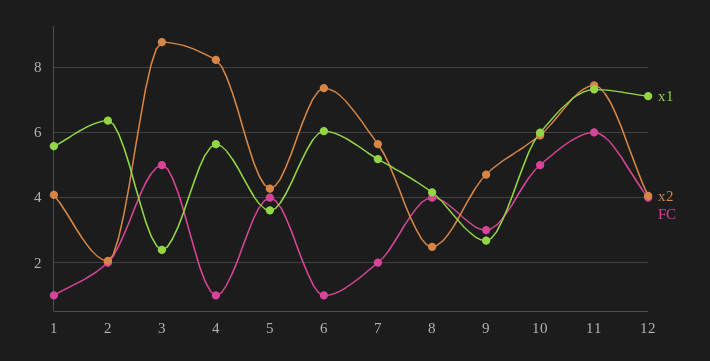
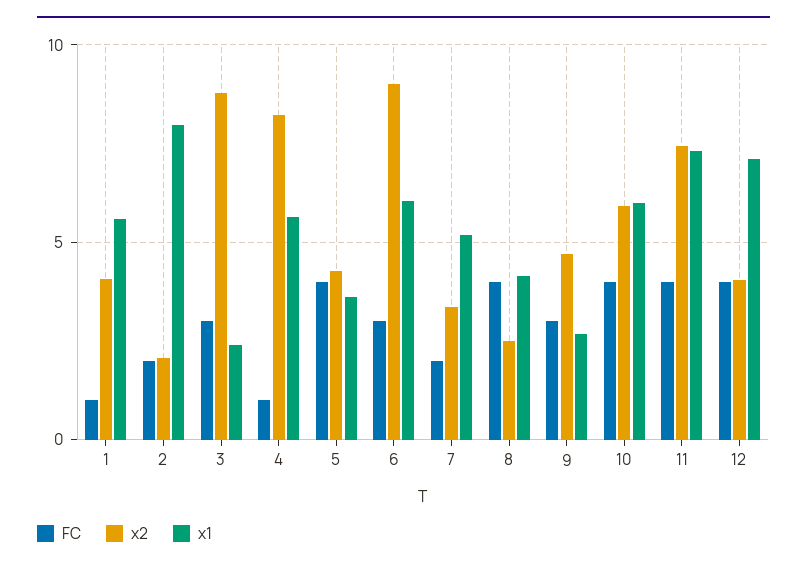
  {
    "x1": {
      "1": 5.6,
-     "2": 6.4,
+     "2": 8,
      "3": 2.4,
      "4": 5.6,
      "5": 3.6,
      "6": 6,
      "7": 5.2,
      "8": 4.2,
      "9": 2.6,
      "10": 6,
      "11": 7.4,
      "12": 7.2
    },
    "x2": {
      "1": 4,
      "2": 2,
      "3": 8.8,
      "4": 8.2,
      "5": 4.2,
-     "6": 7.4,
+     "6": 9,
-     "7": 5.6,
+     "7": 3.5,
      "8": 2.4,
      "9": 4.8,
      "10": 6,
      "11": 7.4,
      "12": 4
    },
    "FC": {
      "1": 1,
      "2": 2,
-     "3": 5,
+     "3": 3,
      "4": 1,
      "5": 4,
-     "6": 1,
+     "6": 3,
      "7": 2,
      "8": 4,
      "9": 3,
-     "10": 5,
+     "10": 4,
-     "11": 6,
+     "11": 4,
      "12": 4
    }
  }

